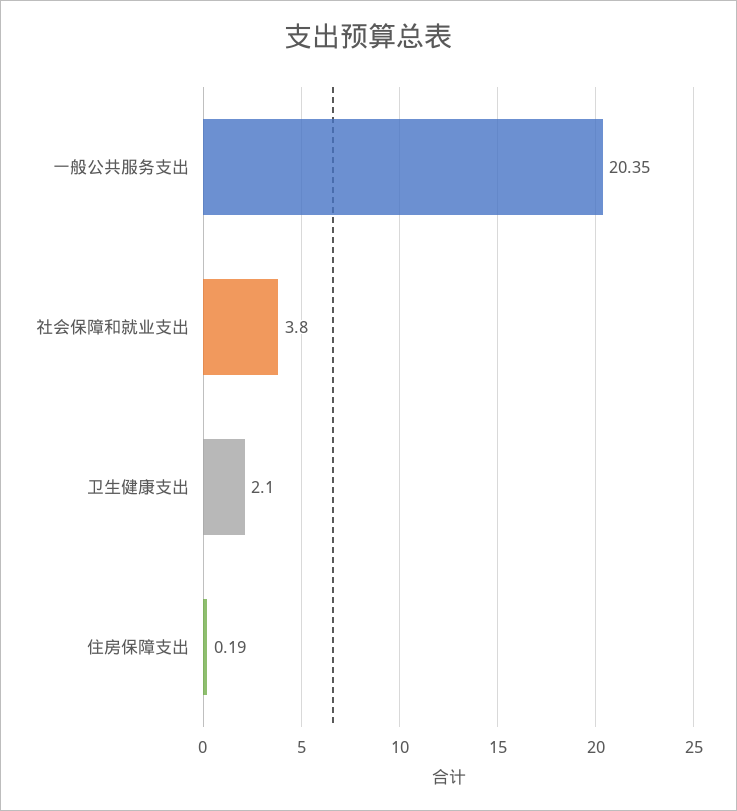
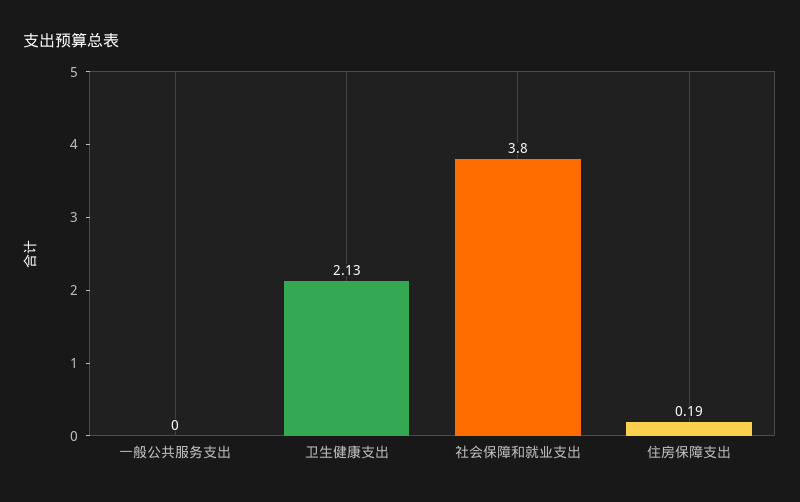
  {
-   "一般公共服务支出": 20.35,
+   "一般公共服务支出": 0,
    "社会保障和就业支出": 3.8,
-   "卫生健康支出": 2.1,
+   "卫生健康支出": 2.13,
    "住房保障支出": 0.19
  }

